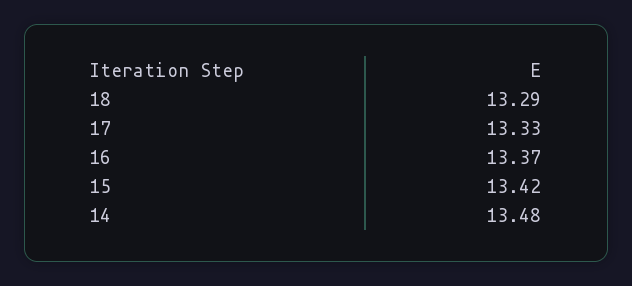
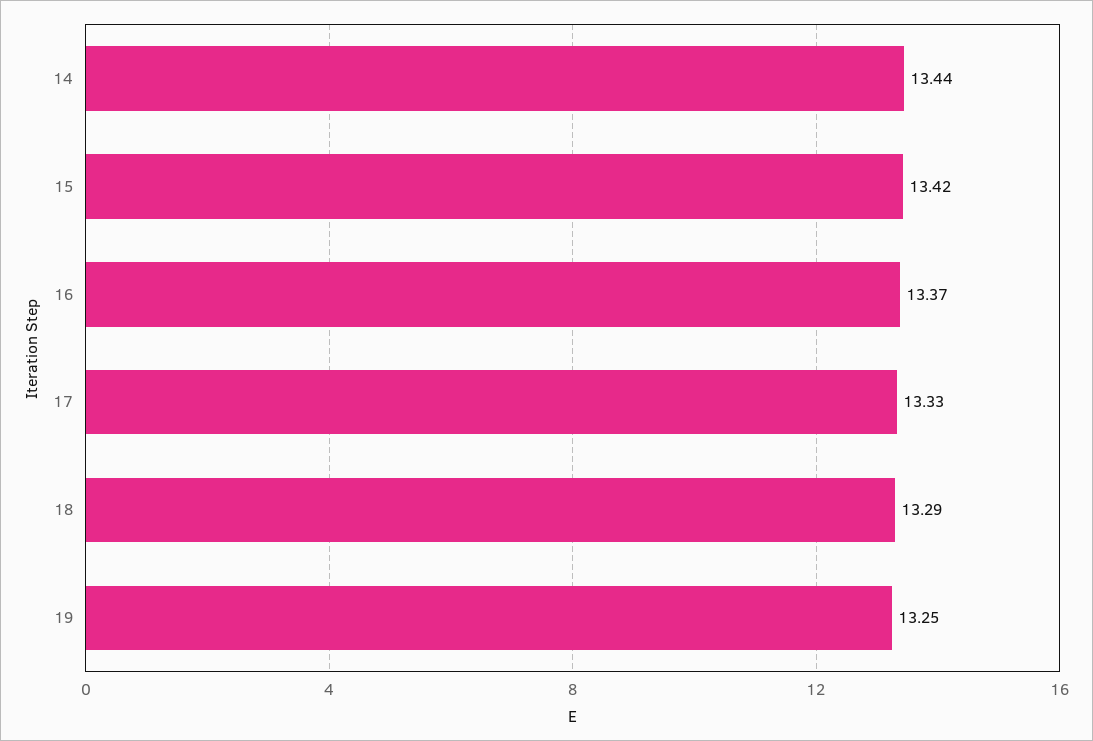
  {
    "18": 13.29,
    "17": 13.33,
    "16": 13.37,
    "15": 13.42,
-   "14": 13.48
+   "14": 13.44,
+   "19": 13.25
  }

